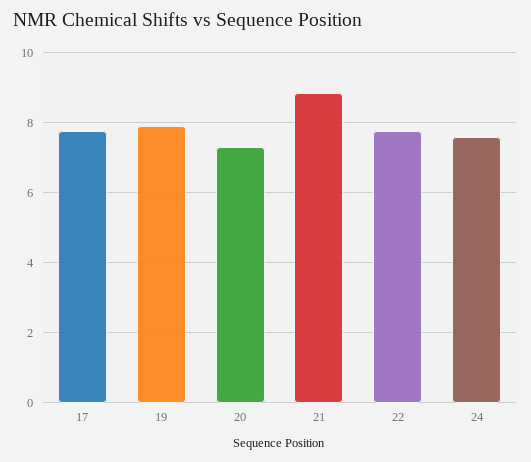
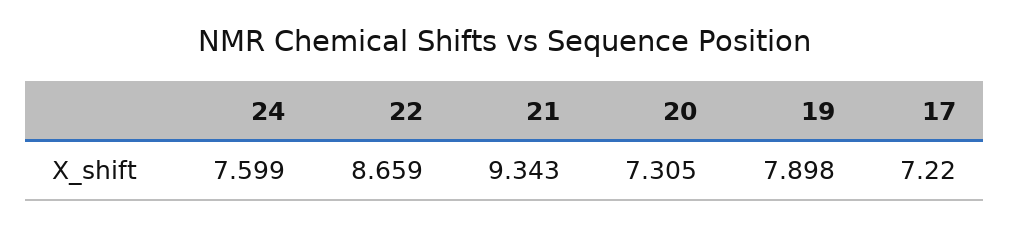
  {
-   "17": 7.8,
+   "17": 7.22,
    "19": 7.898,
    "20": 7.305,
-   "21": 8.8,
+   "21": 9.343,
-   "22": 7.8,
+   "22": 8.659,
    "24": 7.599
  }

